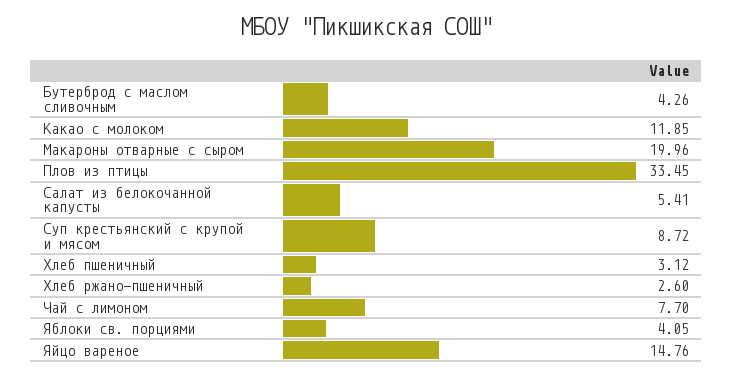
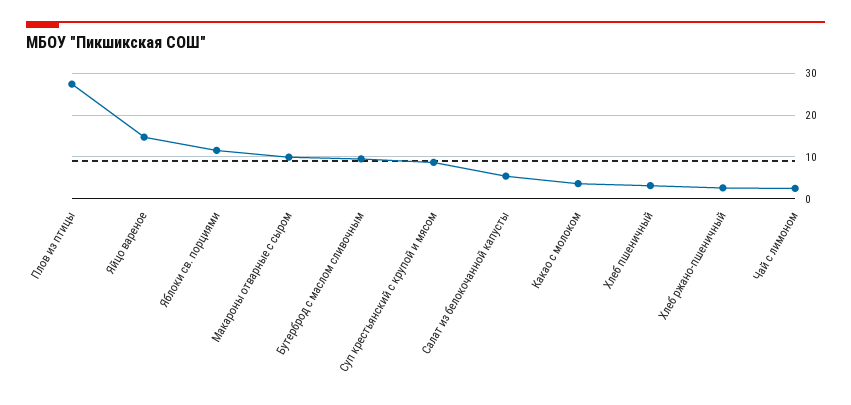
  {
-   "Бутерброд с маслом сливочным": 4.26,
+   "Бутерброд с маслом сливочным": 10,
-   "Какао с молоком": 11.85,
+   "Какао с молоком": 4,
-   "Макароны отварные с сыром": 19.96,
+   "Макароны отварные с сыром": 10,
-   "Плов из птицы": 33.45,
+   "Плов из птицы": 28,
    "Салат из белокочанной капусты": 5.41,
    "Суп крестьянский с крупой и мясом": 8.72,
    "Хлеб пшеничный": 3.12,
    "Хлеб ржано-пшеничный": 2.6,
-   "Чай с лимоном": 7.7,
+   "Чай с лимоном": 2,
-   "Яблоки св. порциями": 4.05,
+   "Яблоки св. порциями": 12,
    "Яйцо вареное": 14.76
  }

